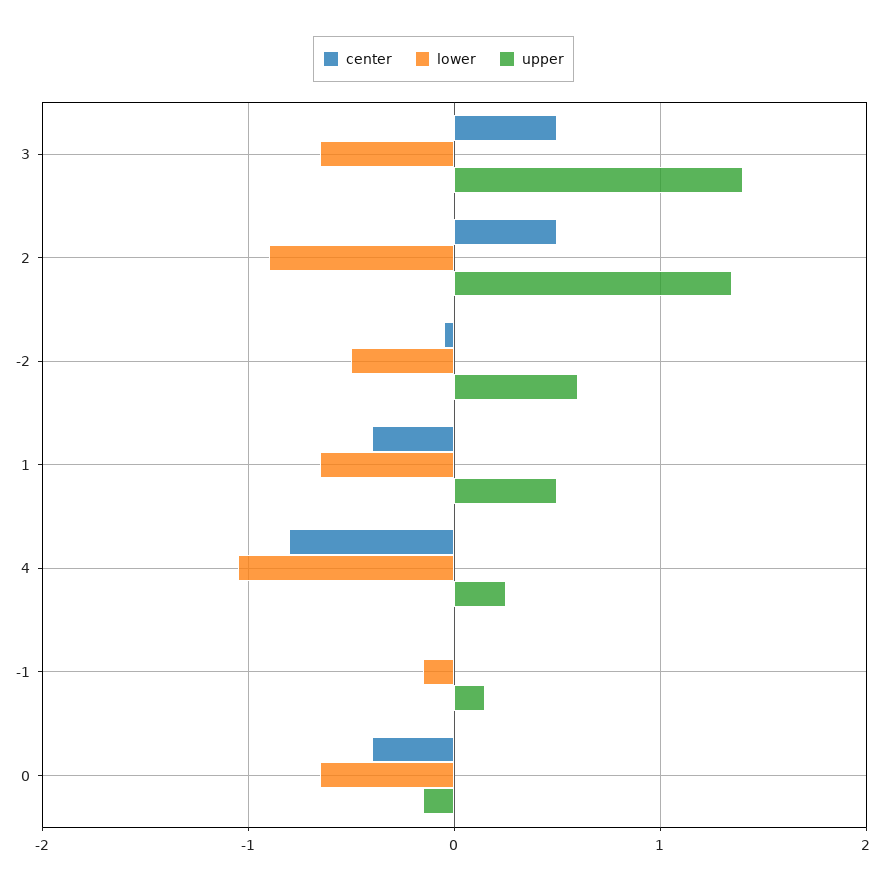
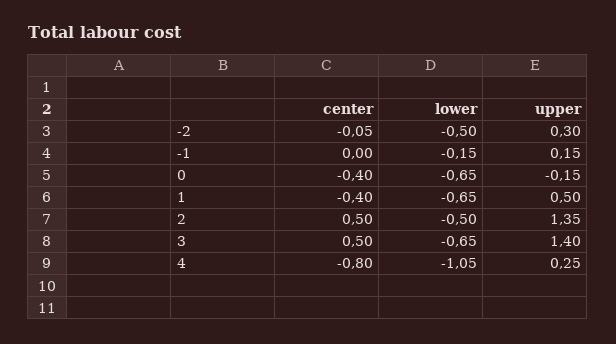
  {
    "center": {
      "3": 0.5,
      "2": 0.5,
      "-2": -0.05,
      "1": -0.4,
      "4": -0.8,
      "-1": 0,
      "0": -0.4
    },
    "lower": {
      "3": -0.65,
-     "2": -0.9,
+     "2": -0.5,
      "-2": -0.5,
      "1": -0.65,
      "4": -1.05,
      "-1": -0.15,
      "0": -0.65
    },
    "upper": {
      "3": 1.4,
      "2": 1.35,
-     "-2": 0.6,
+     "-2": 0.3,
      "1": 0.5,
      "4": 0.25,
      "-1": 0.15,
      "0": -0.15
    }
  }

